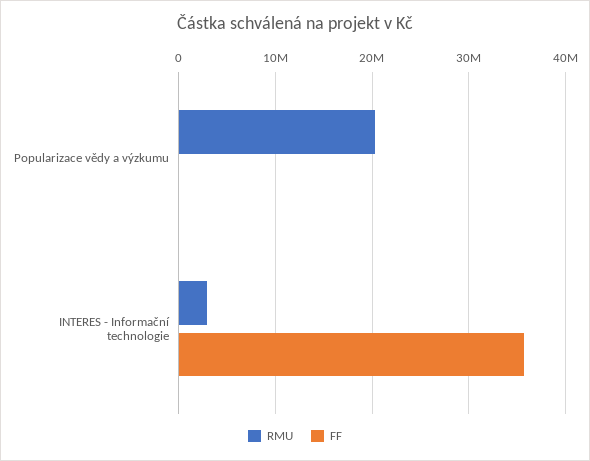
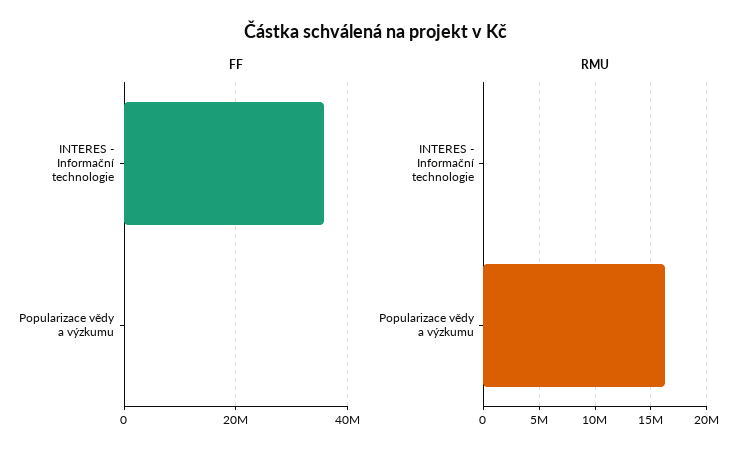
  {
    "RMU": {
-     "Popularizace vědy a výzkumu": 20000000,
+     "Popularizace vědy a výzkumu": 16000000,
-     "INTERES - Informační technologie": 3000000
+     "INTERES - Informační technologie": 0
    },
    "FF": {
      "Popularizace vědy a výzkumu": 0,
      "INTERES - Informační technologie": 36000000
    }
  }

